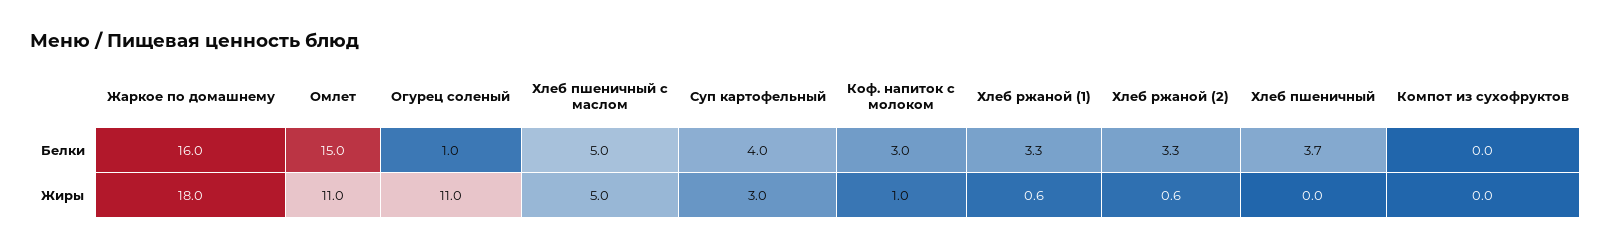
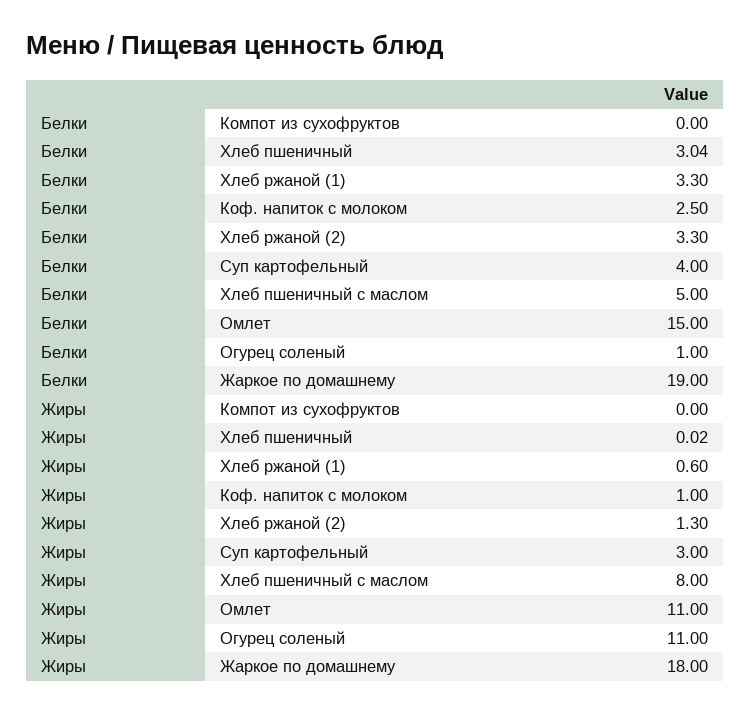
  {
    "Жаркое по домашнему": {
-     "Белки": 16,
+     "Белки": 19,
      "Жиры": 18
    },
    "Омлет": {
      "Белки": 15,
      "Жиры": 11
    },
    "Огурец соленый": {
      "Белки": 1,
      "Жиры": 11
    },
    "Хлеб пшеничный с маслом": {
      "Белки": 5,
-     "Жиры": 5
+     "Жиры": 8
    },
    "Суп картофельный": {
      "Белки": 4,
      "Жиры": 3
    },
    "Коф. напиток с молоком": {
-     "Белки": 3,
+     "Белки": 2.5,
      "Жиры": 1
    },
    "Хлеб ржаной (1)": {
      "Белки": 3.3,
      "Жиры": 0.6
    },
    "Хлеб ржаной (2)": {
      "Белки": 3.3,
-     "Жиры": 0.6
+     "Жиры": 1.3
    },
    "Хлеб пшеничный": {
-     "Белки": 3.7,
+     "Белки": 3.04,
      "Жиры": 0.02
    },
    "Компот из сухофруктов": {
      "Белки": 0,
      "Жиры": 0
    }
  }

